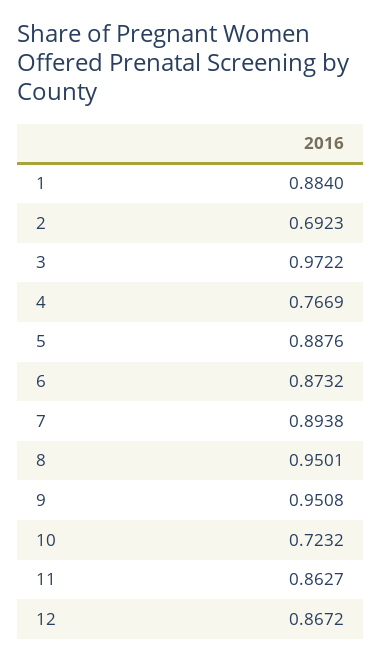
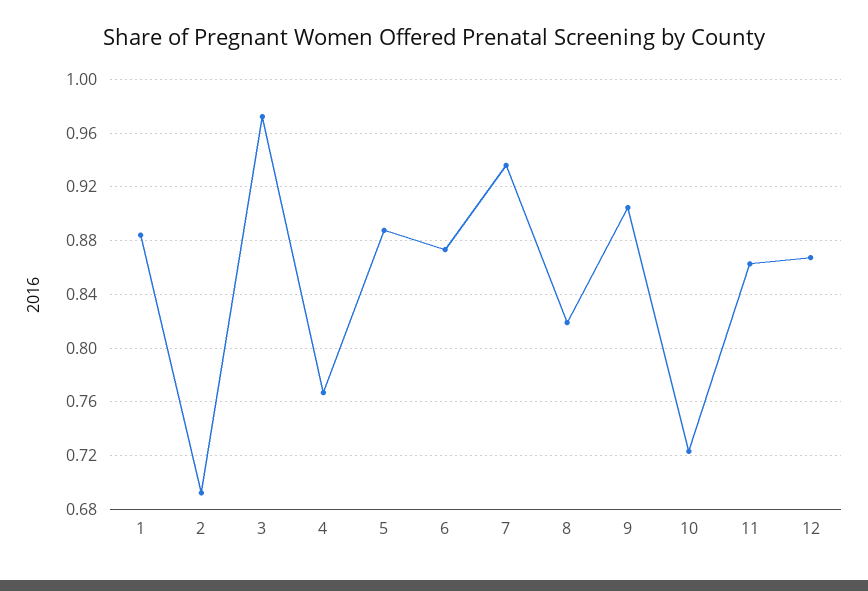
  {
    "1": 0.884,
    "2": 0.6923,
    "3": 0.9722,
    "4": 0.7669,
    "5": 0.8876,
    "6": 0.8732,
-   "7": 0.8938,
+   "7": 0.935,
-   "8": 0.9501,
+   "8": 0.82,
-   "9": 0.9508,
+   "9": 0.905,
    "10": 0.7232,
    "11": 0.8627,
    "12": 0.8672
  }

